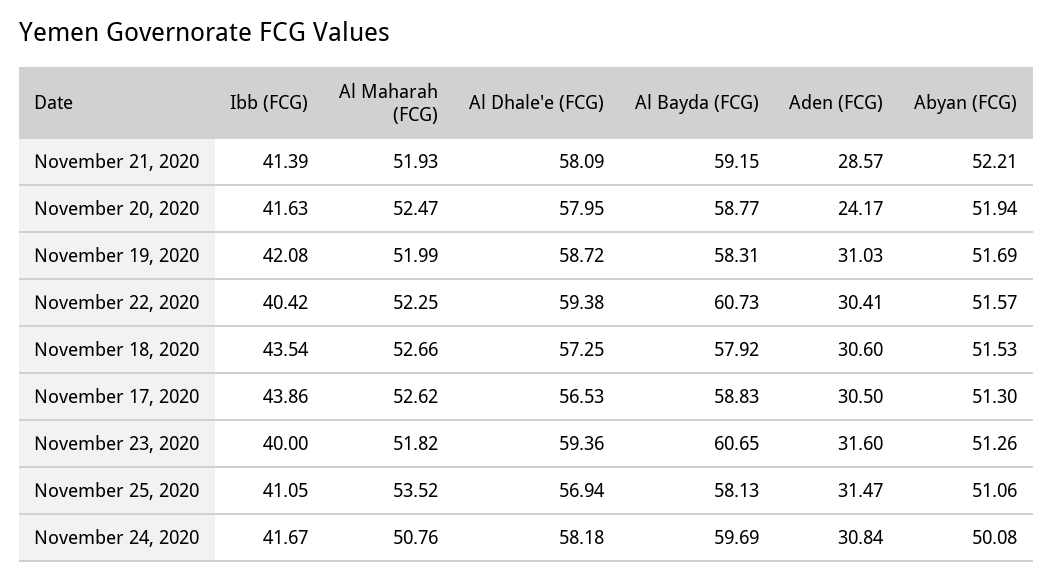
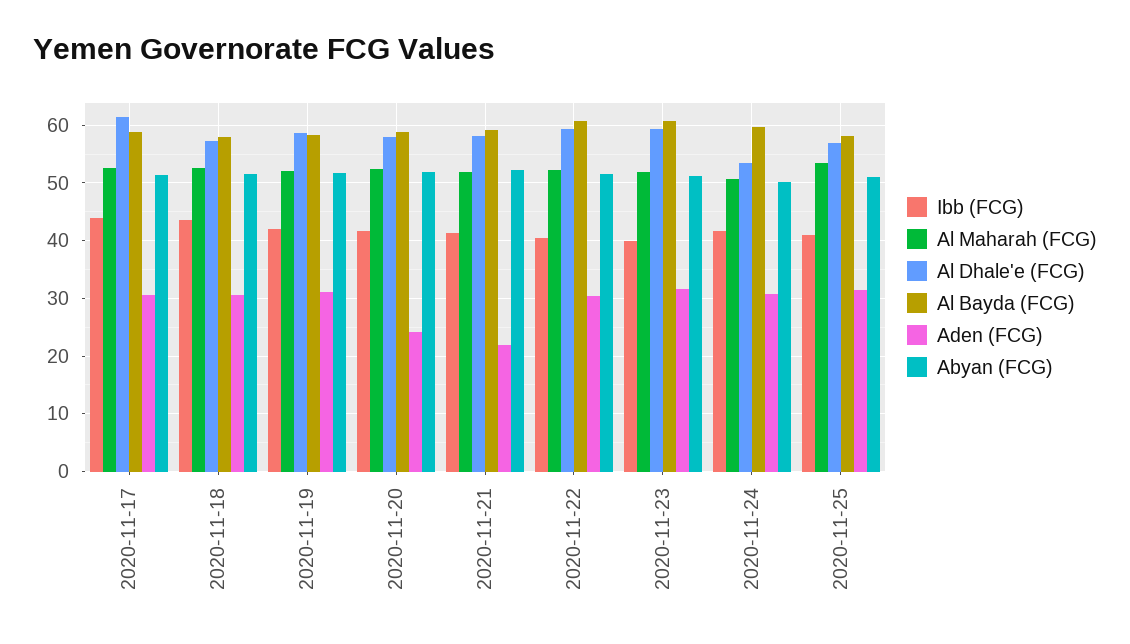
  {
    "Ibb (FCG)": {
      "November 21, 2020": 41.39,
      "November 20, 2020": 41.63,
      "November 19, 2020": 42.08,
      "November 22, 2020": 40.42,
      "November 18, 2020": 43.54,
      "November 17, 2020": 43.86,
      "November 23, 2020": 40,
      "November 25, 2020": 41.05,
      "November 24, 2020": 41.67
    },
    "Al Maharah (FCG)": {
      "November 21, 2020": 51.93,
      "November 20, 2020": 52.47,
      "November 19, 2020": 51.99,
      "November 22, 2020": 52.25,
      "November 18, 2020": 52.66,
      "November 17, 2020": 52.62,
      "November 23, 2020": 51.82,
      "November 25, 2020": 53.52,
      "November 24, 2020": 50.76
    },
    "Al Dhale'e (FCG)": {
      "November 21, 2020": 58.09,
      "November 20, 2020": 57.95,
      "November 19, 2020": 58.72,
      "November 22, 2020": 59.38,
      "November 18, 2020": 57.25,
-     "November 17, 2020": 56.53,
+     "November 17, 2020": 62,
      "November 23, 2020": 59.36,
      "November 25, 2020": 56.94,
-     "November 24, 2020": 58.18
+     "November 24, 2020": 54
    },
    "Al Bayda (FCG)": {
      "November 21, 2020": 59.15,
      "November 20, 2020": 58.77,
      "November 19, 2020": 58.31,
      "November 22, 2020": 60.73,
      "November 18, 2020": 57.92,
      "November 17, 2020": 58.83,
      "November 23, 2020": 60.65,
      "November 25, 2020": 58.13,
      "November 24, 2020": 59.69
    },
    "Aden (FCG)": {
-     "November 21, 2020": 28.57,
+     "November 21, 2020": 22,
      "November 20, 2020": 24.17,
      "November 19, 2020": 31.03,
      "November 22, 2020": 30.41,
      "November 18, 2020": 30.6,
      "November 17, 2020": 30.5,
      "November 23, 2020": 31.6,
      "November 25, 2020": 31.47,
      "November 24, 2020": 30.84
    },
    "Abyan (FCG)": {
      "November 21, 2020": 52.21,
      "November 20, 2020": 51.94,
      "November 19, 2020": 51.69,
      "November 22, 2020": 51.57,
      "November 18, 2020": 51.53,
      "November 17, 2020": 51.3,
      "November 23, 2020": 51.26,
      "November 25, 2020": 51.06,
      "November 24, 2020": 50.08
    }
  }

